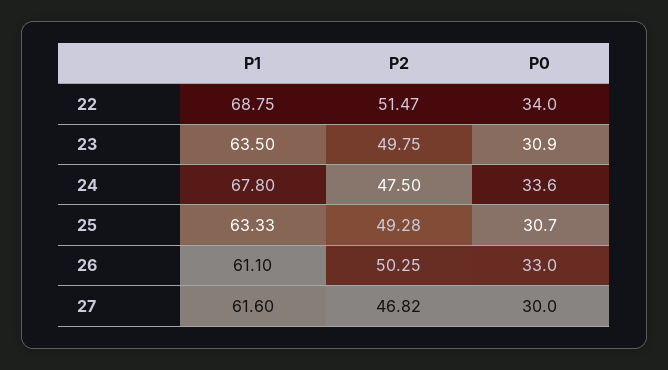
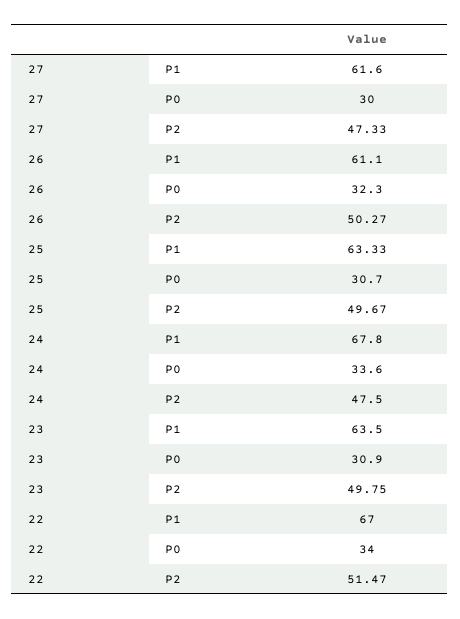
  {
    "P1": {
-     "22": 68.75,
+     "22": 67,
      "23": 63.5,
      "24": 67.8,
      "25": 63.33,
      "26": 61.1,
      "27": 61.6
    },
    "P2": {
      "22": 51.47,
      "23": 49.75,
      "24": 47.5,
-     "25": 49.28,
+     "25": 49.67,
-     "26": 50.25,
+     "26": 50.27,
-     "27": 46.82
+     "27": 47.33
    },
    "P0": {
      "22": 34,
      "23": 30.9,
      "24": 33.6,
      "25": 30.7,
-     "26": 33,
+     "26": 32.3,
      "27": 30
    }
  }

